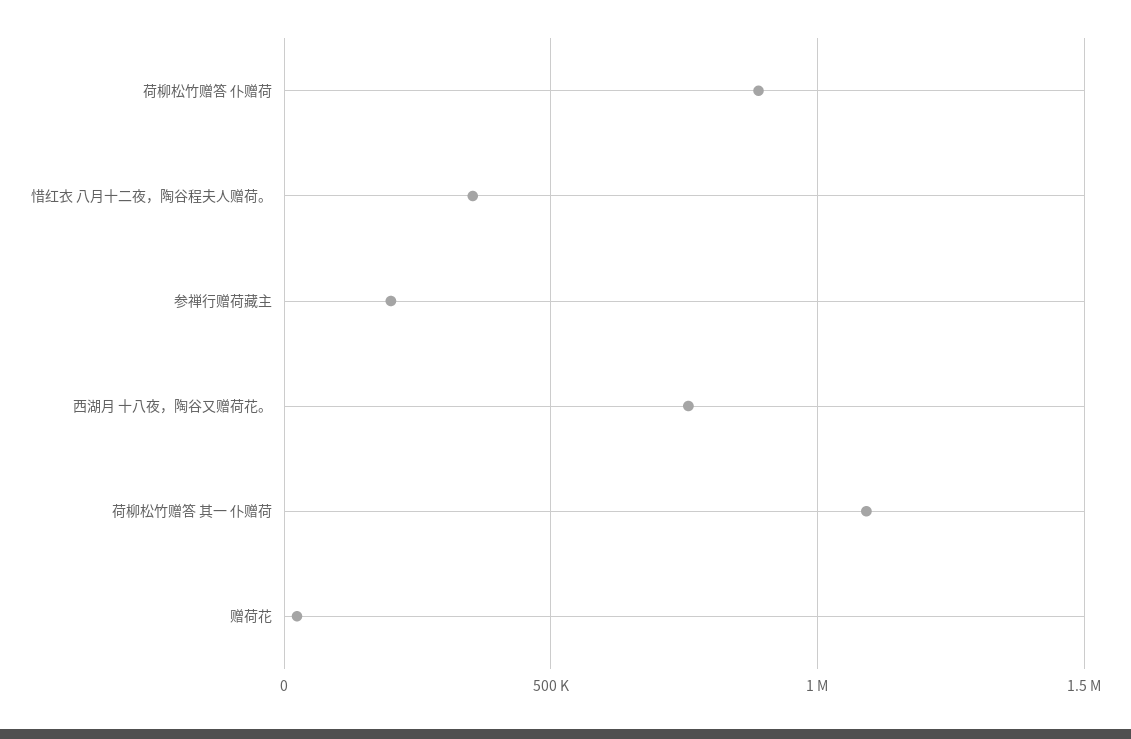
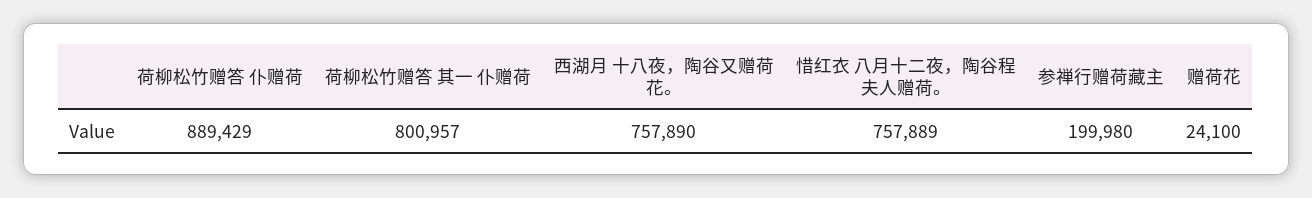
  {
    "荷柳松竹赠答 仆赠荷": 889429,
-   "惜红衣 八月十二夜，陶谷程夫人赠荷。": 350000,
+   "惜红衣 八月十二夜，陶谷程夫人赠荷。": 757889,
    "参禅行赠荷藏主": 199980,
    "西湖月 十八夜，陶谷又赠荷花。": 757890,
-   "荷柳松竹赠答 其一 仆赠荷": 1100000,
+   "荷柳松竹赠答 其一 仆赠荷": 800957,
    "赠荷花": 24100
  }

